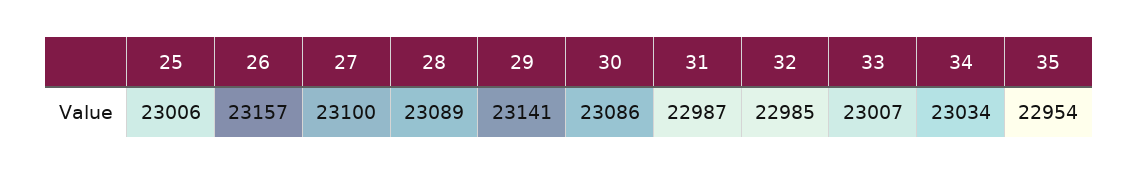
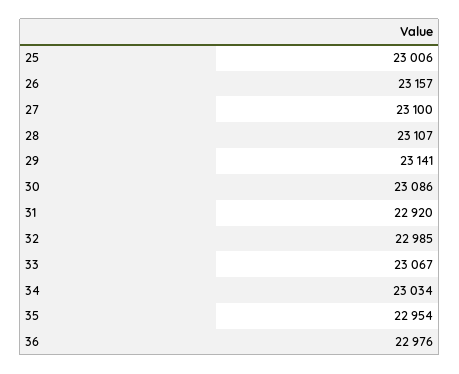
  {
    "25": 23006,
    "26": 23157,
    "27": 23100,
-   "28": 23089,
+   "28": 23107,
    "29": 23141,
    "30": 23086,
-   "31": 22987,
+   "31": 22920,
    "32": 22985,
-   "33": 23007,
+   "33": 23067,
    "34": 23034,
-   "35": 22954
+   "35": 22954,
+   "36": 22976
  }

